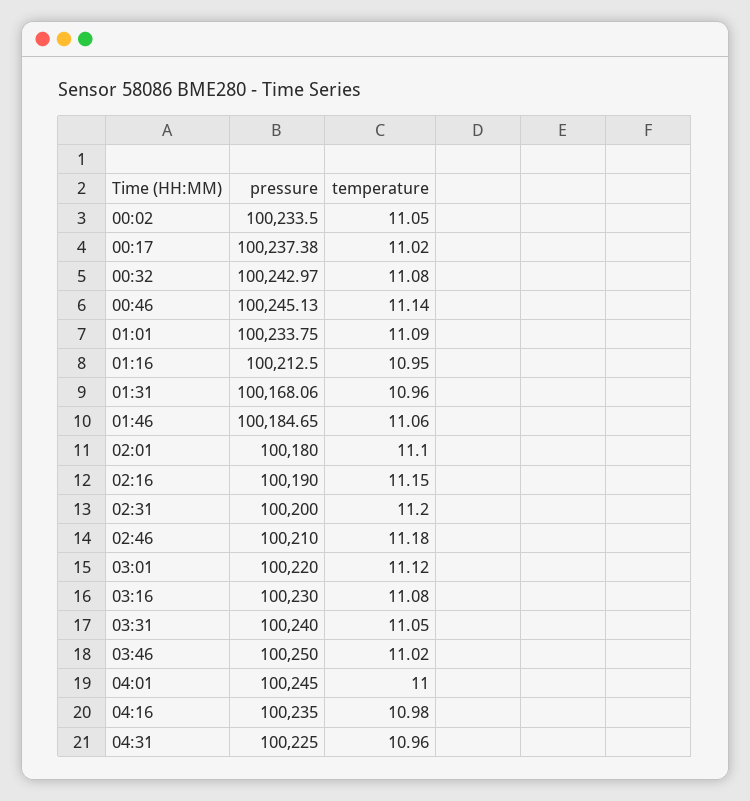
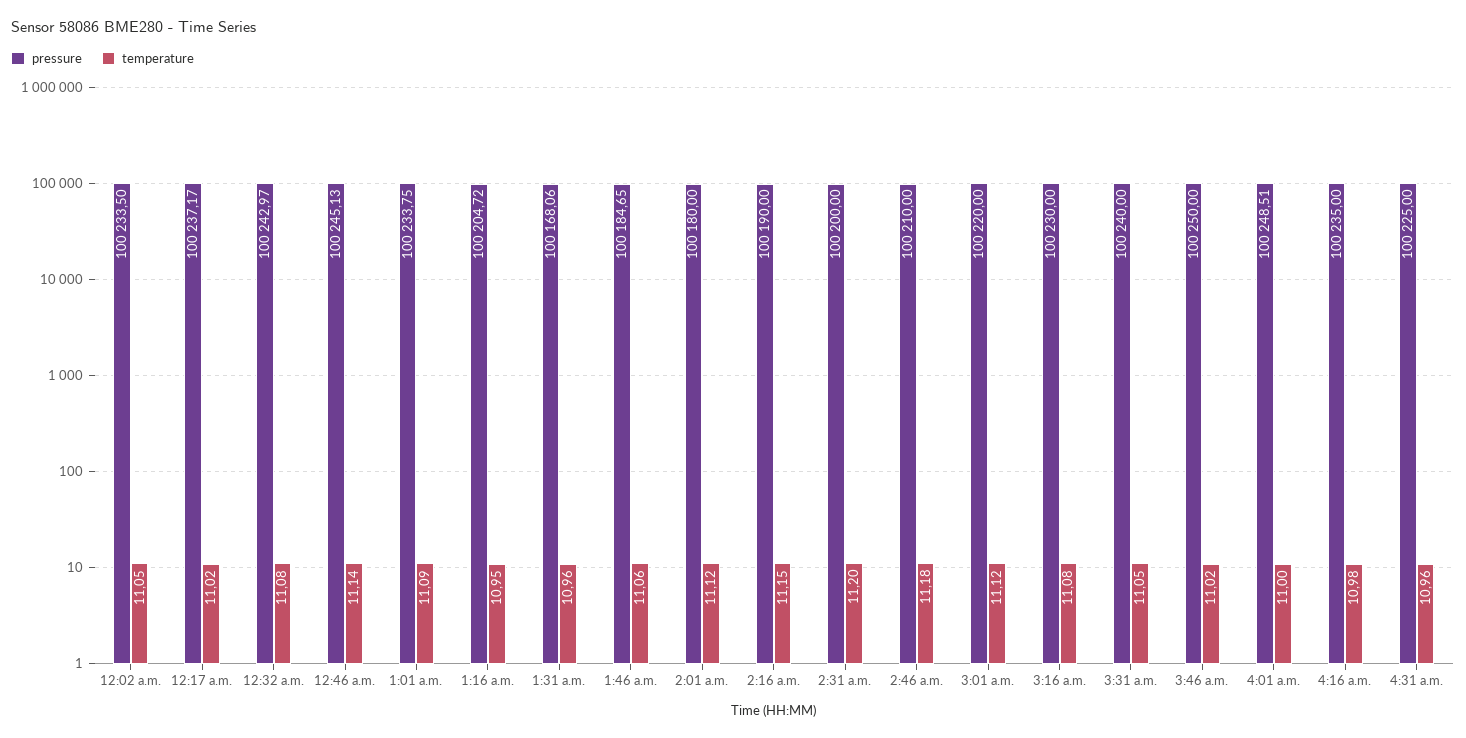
  {
    "pressure": {
      "00:02": 100233.5,
-     "00:17": 100237.38,
+     "00:17": 100237.17,
      "00:32": 100242.97,
      "00:46": 100245.13,
      "01:01": 100233.75,
-     "01:16": 100212.5,
+     "01:16": 100204.72,
      "01:31": 100168.06,
      "01:46": 100184.65,
      "02:01": 100180,
      "02:16": 100190,
      "02:31": 100200,
      "02:46": 100210,
      "03:01": 100220,
      "03:16": 100230,
      "03:31": 100240,
      "03:46": 100250,
-     "04:01": 100245,
+     "04:01": 100248.51,
      "04:16": 100235,
      "04:31": 100225
    },
    "temperature": {
      "00:02": 11.05,
      "00:17": 11.02,
      "00:32": 11.08,
      "00:46": 11.14,
      "01:01": 11.09,
      "01:16": 10.95,
      "01:31": 10.96,
      "01:46": 11.06,
-     "02:01": 11.1,
+     "02:01": 11.12,
      "02:16": 11.15,
      "02:31": 11.2,
      "02:46": 11.18,
      "03:01": 11.12,
      "03:16": 11.08,
      "03:31": 11.05,
      "03:46": 11.02,
      "04:01": 11,
      "04:16": 10.98,
      "04:31": 10.96
    }
  }

